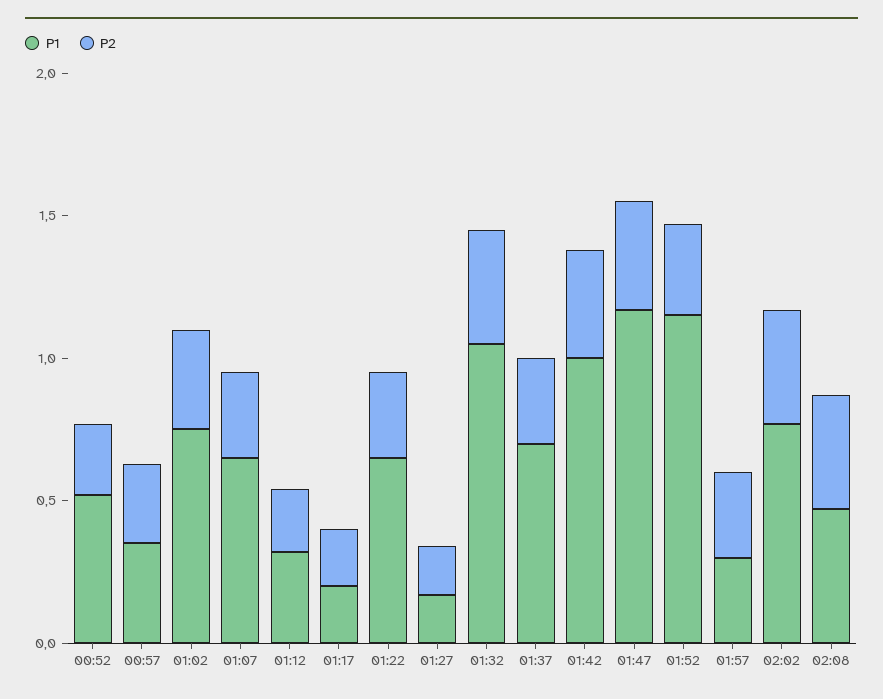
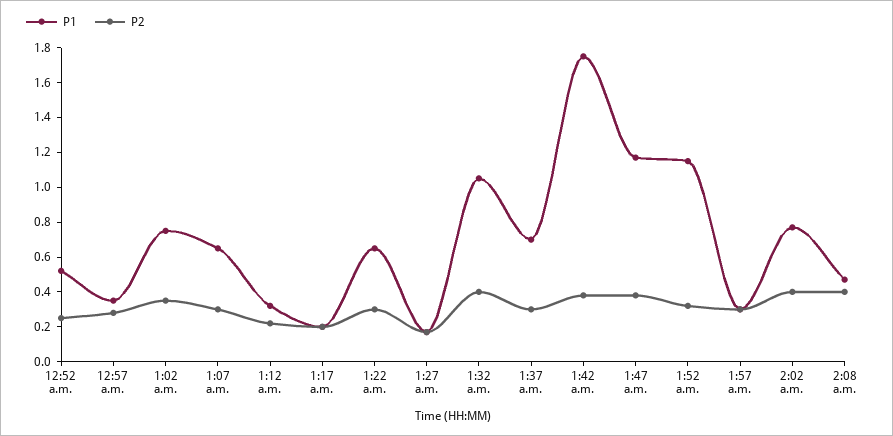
  {
    "P1": {
      "00:52": 0.5,
      "00:57": 0.35,
      "01:02": 0.75,
      "01:07": 0.65,
      "01:12": 0.3,
      "01:17": 0.2,
      "01:22": 0.65,
      "01:27": 0.15,
      "01:32": 1.05,
      "01:37": 0.7,
-     "01:42": 1,
+     "01:42": 1.75,
      "01:47": 1.15,
      "01:52": 1.15,
      "01:57": 0.3,
      "02:02": 0.75,
      "02:08": 0.45
    },
    "P2": {
      "00:52": 0.25,
      "00:57": 0.3,
      "01:02": 0.35,
      "01:07": 0.3,
      "01:12": 0.2,
      "01:17": 0.2,
      "01:22": 0.3,
      "01:27": 0.15,
      "01:32": 0.4,
      "01:37": 0.3,
      "01:42": 0.4,
      "01:47": 0.4,
      "01:52": 0.3,
      "01:57": 0.3,
      "02:02": 0.4,
      "02:08": 0.4
    }
  }

